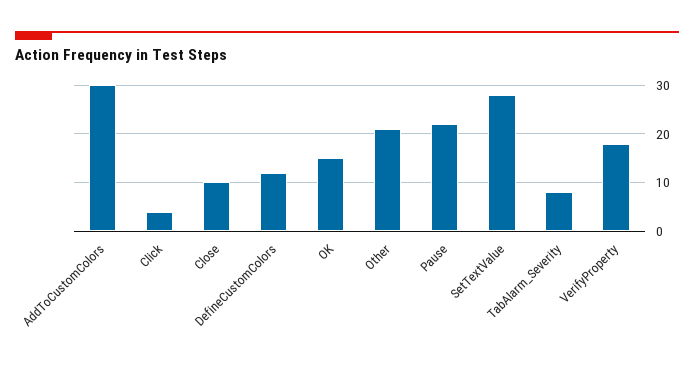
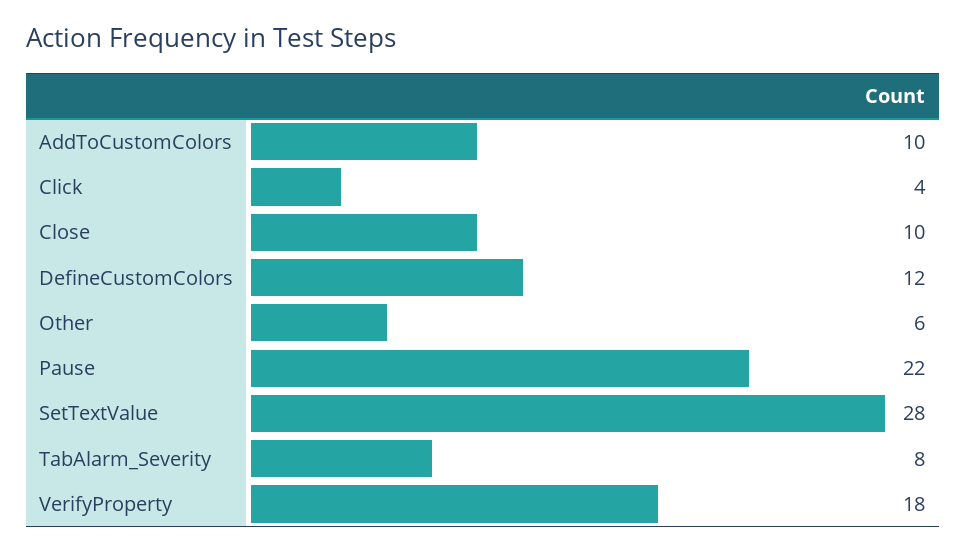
  {
-   "AddToCustomColors": 30,
+   "AddToCustomColors": 10,
    "Click": 4,
    "Close": 10,
    "DefineCustomColors": 12,
-   "OK": 15,
-   "Other": 20,
+   "Other": 6,
    "Pause": 22,
    "SetTextValue": 28,
    "TabAlarm_Severity": 8,
    "VerifyProperty": 18
  }

